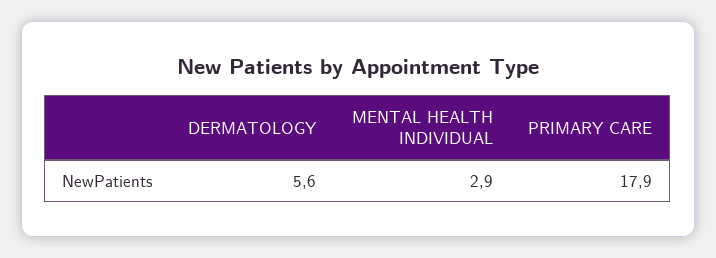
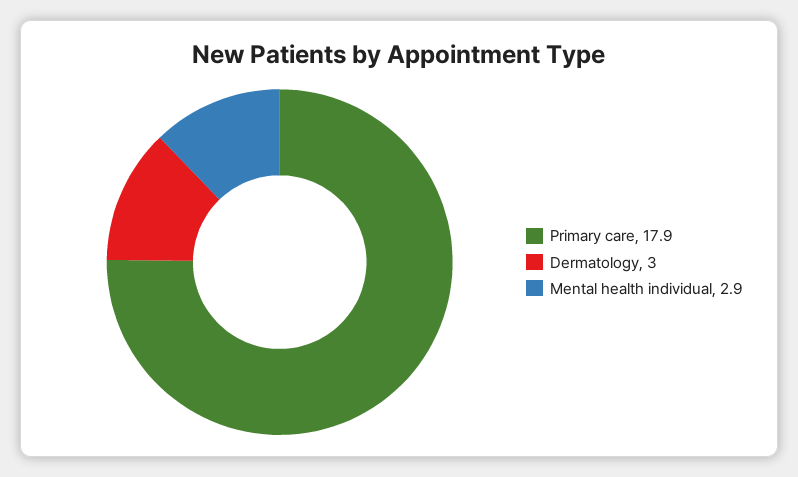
  {
-   "DERMATOLOGY": 5.6,
+   "DERMATOLOGY": 3,
    "MENTAL HEALTH INDIVIDUAL": 2.9,
    "PRIMARY CARE": 17.9
  }

